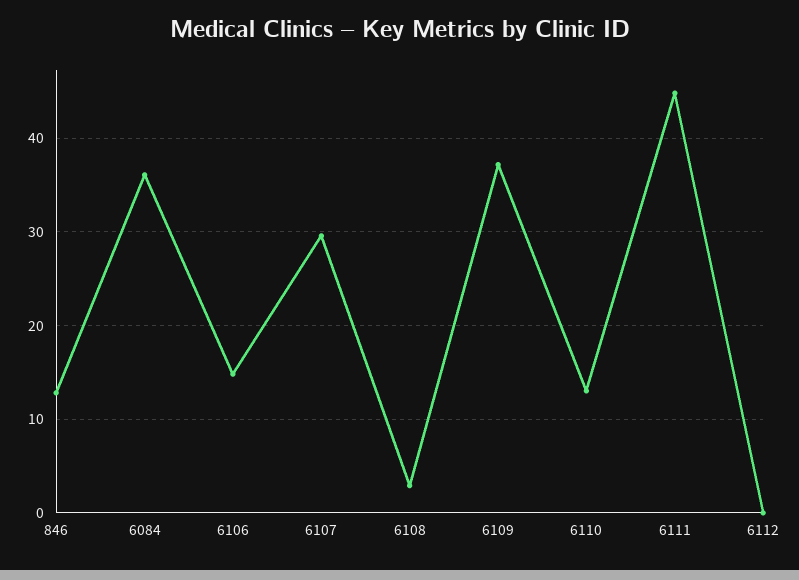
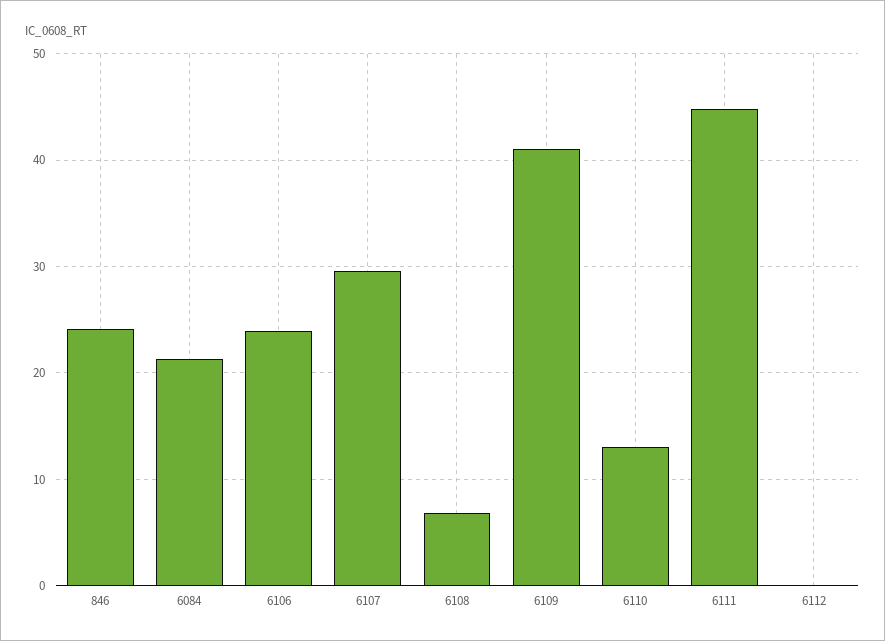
  {
-   "846": 13,
+   "846": 24,
-   "6084": 36,
+   "6084": 21,
-   "6106": 15,
+   "6106": 24,
    "6107": 30,
-   "6108": 3,
+   "6108": 7,
-   "6109": 37,
+   "6109": 41,
    "6110": 13,
    "6111": 45,
    "6112": 0
  }

